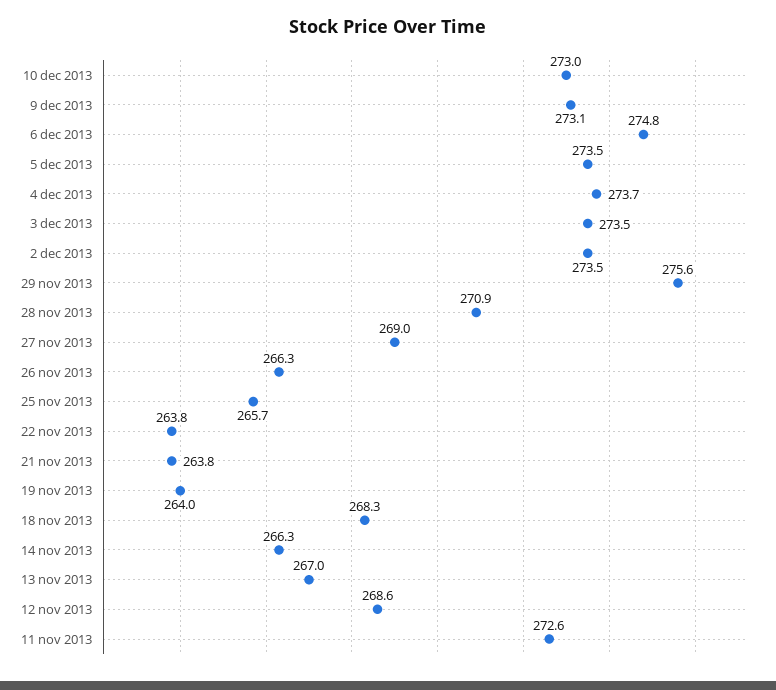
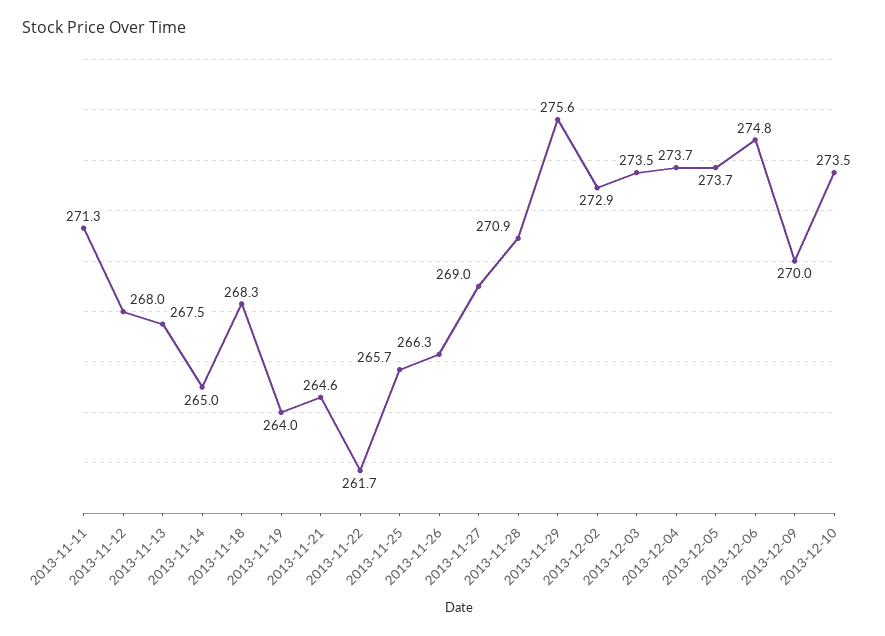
  {
-   "10 dec 2013": 273,
+   "10 dec 2013": 273.5,
-   "9 dec 2013": 273.1,
+   "9 dec 2013": 270,
    "6 dec 2013": 274.8,
-   "5 dec 2013": 273.5,
+   "5 dec 2013": 273.7,
    "4 dec 2013": 273.7,
    "3 dec 2013": 273.5,
-   "2 dec 2013": 273.5,
+   "2 dec 2013": 272.9,
    "29 nov 2013": 275.6,
    "28 nov 2013": 270.9,
    "27 nov 2013": 269,
    "26 nov 2013": 266.3,
    "25 nov 2013": 265.7,
-   "22 nov 2013": 263.8,
+   "22 nov 2013": 261.7,
-   "21 nov 2013": 263.8,
+   "21 nov 2013": 264.6,
    "19 nov 2013": 264,
    "18 nov 2013": 268.3,
-   "14 nov 2013": 266.3,
+   "14 nov 2013": 265,
-   "13 nov 2013": 267,
+   "13 nov 2013": 267.5,
-   "12 nov 2013": 268.6,
+   "12 nov 2013": 268,
-   "11 nov 2013": 272.6
+   "11 nov 2013": 271.3
  }

